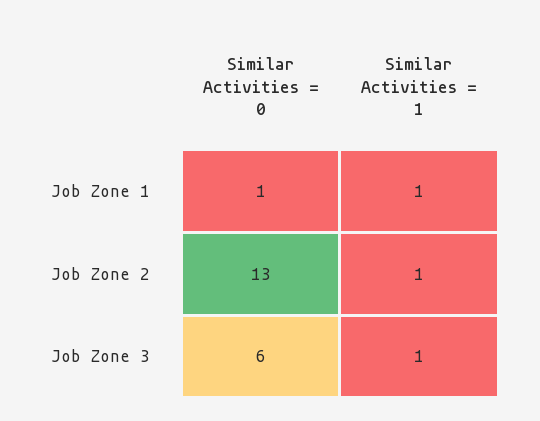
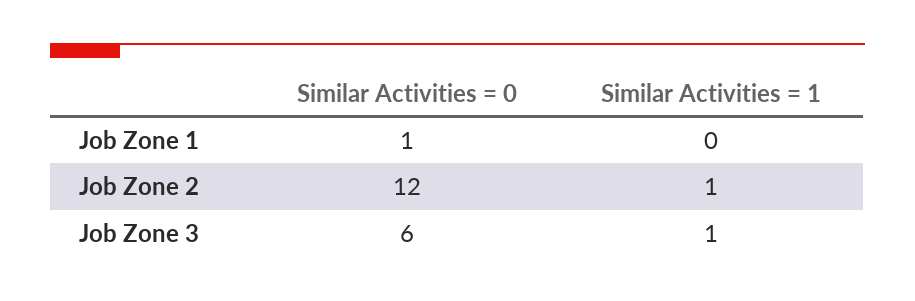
  {
    "Similar Activities = 0": {
      "Job Zone 1": 1,
-     "Job Zone 2": 13,
+     "Job Zone 2": 12,
      "Job Zone 3": 6
    },
    "Similar Activities = 1": {
-     "Job Zone 1": 1,
+     "Job Zone 1": 0,
      "Job Zone 2": 1,
      "Job Zone 3": 1
    }
  }

